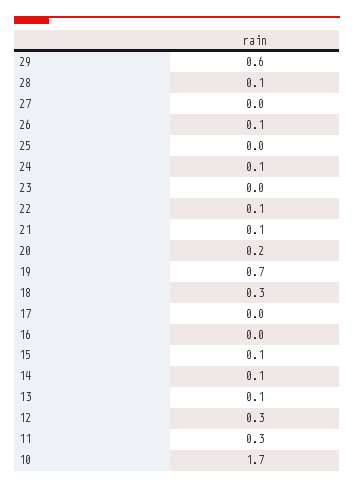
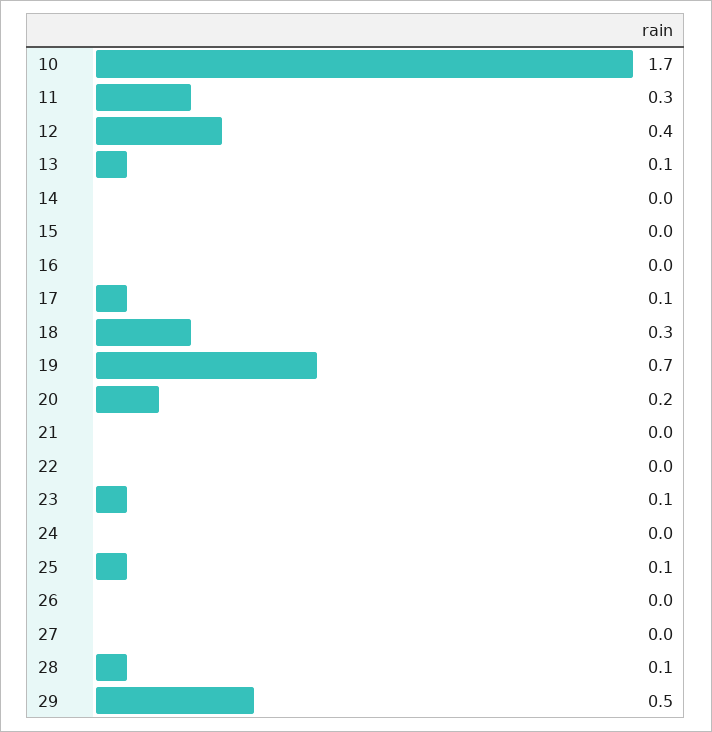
  {
-   "29": 0.6,
+   "29": 0.5,
    "28": 0.1,
    "27": 0,
-   "26": 0.1,
+   "26": 0,
-   "25": 0,
+   "25": 0.1,
-   "24": 0.1,
+   "24": 0,
-   "23": 0,
+   "23": 0.1,
-   "22": 0.1,
+   "22": 0,
-   "21": 0.1,
+   "21": 0,
    "20": 0.2,
    "19": 0.7,
    "18": 0.3,
-   "17": 0,
+   "17": 0.1,
    "16": 0,
-   "15": 0.1,
+   "15": 0,
-   "14": 0.1,
+   "14": 0,
    "13": 0.1,
-   "12": 0.3,
+   "12": 0.4,
    "11": 0.3,
    "10": 1.7
  }

